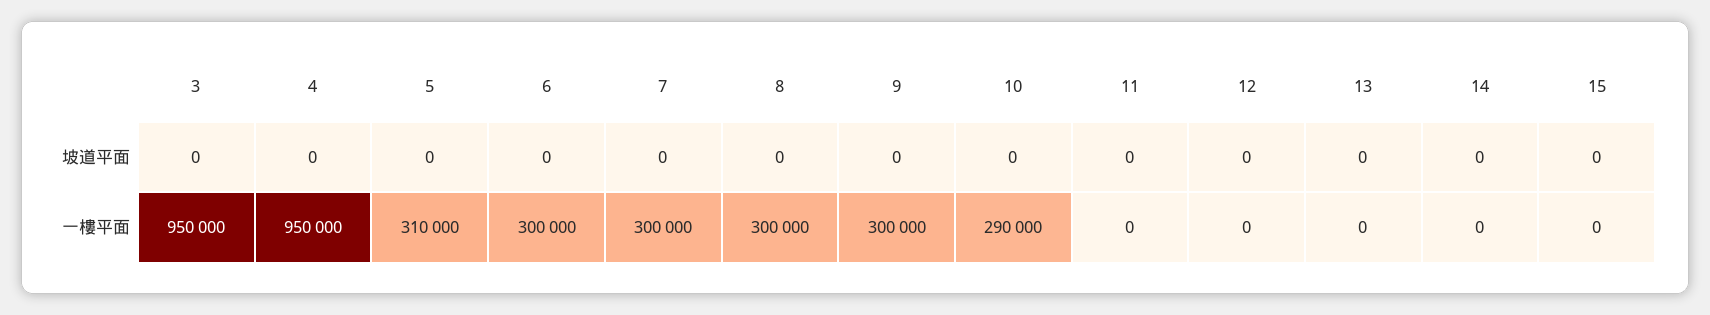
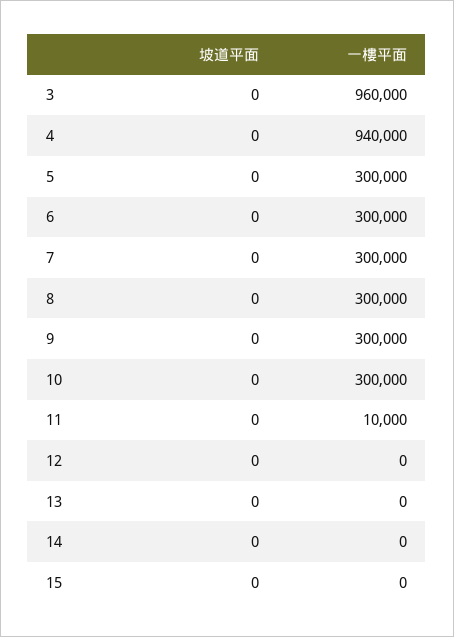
  {
    "3": {
      "坡道平面": 0,
-     "一樓平面": 950000
+     "一樓平面": 960000
    },
    "4": {
      "坡道平面": 0,
-     "一樓平面": 950000
+     "一樓平面": 940000
    },
    "5": {
      "坡道平面": 0,
-     "一樓平面": 310000
+     "一樓平面": 300000
    },
    "6": {
      "坡道平面": 0,
      "一樓平面": 300000
    },
    "7": {
      "坡道平面": 0,
      "一樓平面": 300000
    },
    "8": {
      "坡道平面": 0,
      "一樓平面": 300000
    },
    "9": {
      "坡道平面": 0,
      "一樓平面": 300000
    },
    "10": {
      "坡道平面": 0,
-     "一樓平面": 290000
+     "一樓平面": 300000
    },
    "11": {
      "坡道平面": 0,
-     "一樓平面": 0
+     "一樓平面": 10000
    },
    "12": {
      "坡道平面": 0,
      "一樓平面": 0
    },
    "13": {
      "坡道平面": 0,
      "一樓平面": 0
    },
    "14": {
      "坡道平面": 0,
      "一樓平面": 0
    },
    "15": {
      "坡道平面": 0,
      "一樓平面": 0
    }
  }

